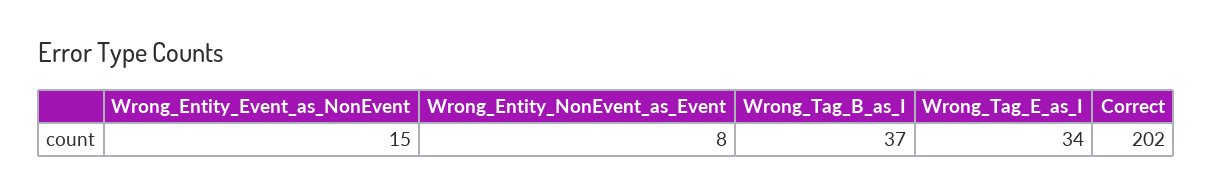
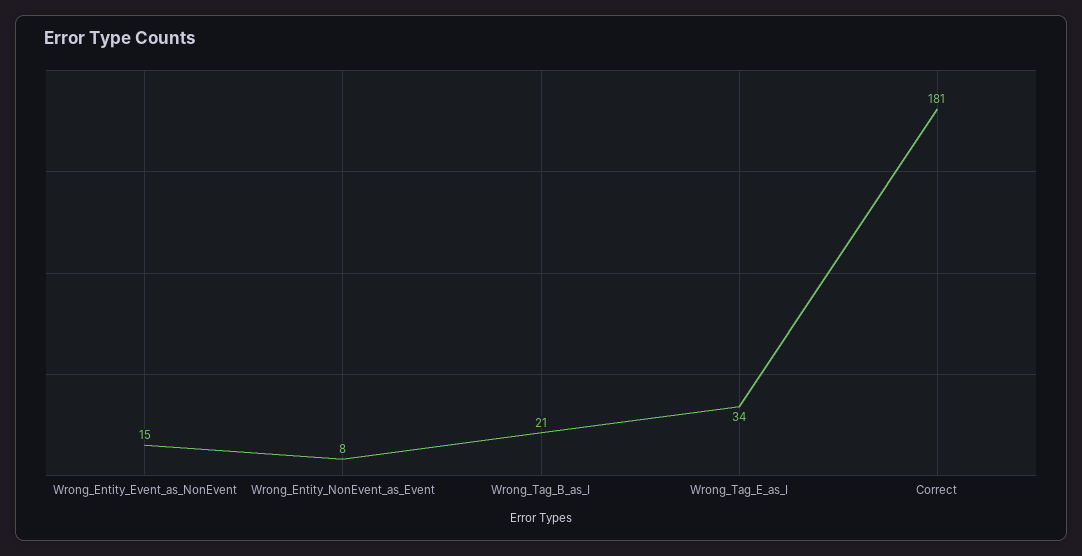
  {
    "Wrong_Entity_Event_as_NonEvent": 15,
    "Wrong_Entity_NonEvent_as_Event": 8,
-   "Wrong_Tag_B_as_I": 37,
+   "Wrong_Tag_B_as_I": 21,
    "Wrong_Tag_E_as_I": 34,
-   "Correct": 202
+   "Correct": 181
  }

